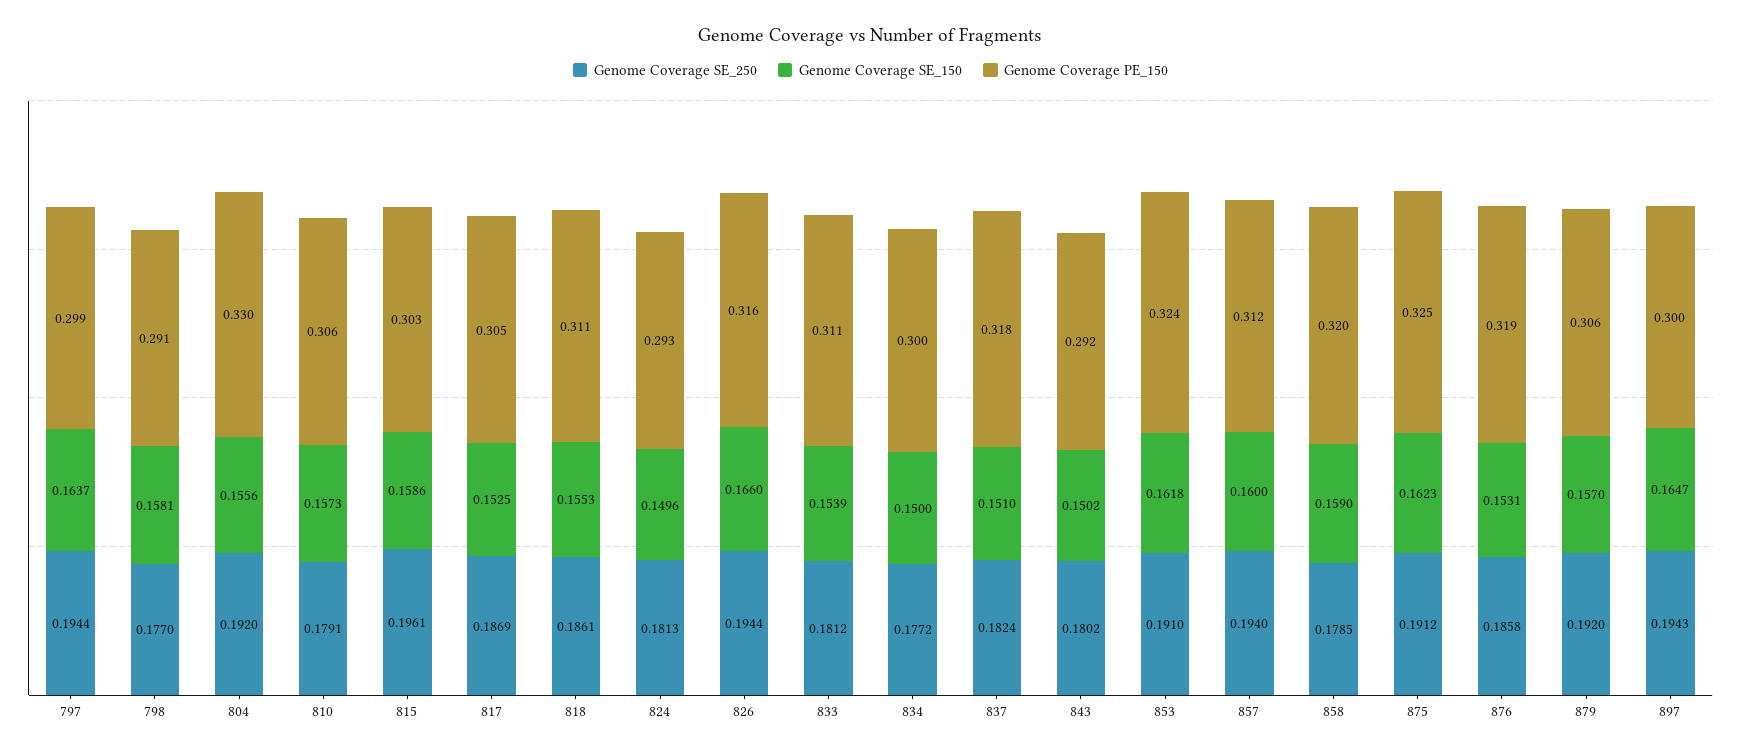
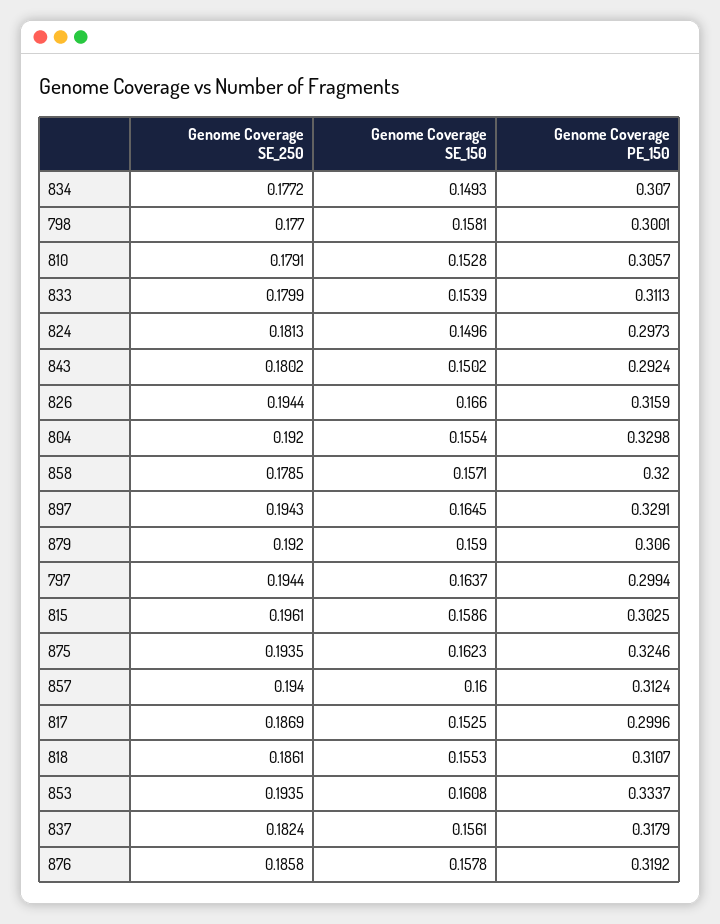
  {
    "Genome Coverage SE_250": {
      "797": 0.1944,
      "798": 0.177,
      "804": 0.192,
      "810": 0.1791,
      "815": 0.1961,
      "817": 0.1869,
      "818": 0.1861,
      "824": 0.1813,
      "826": 0.1944,
-     "833": 0.1812,
+     "833": 0.1799,
      "834": 0.1772,
      "837": 0.1824,
      "843": 0.1802,
-     "853": 0.191,
+     "853": 0.1935,
      "857": 0.194,
      "858": 0.1785,
-     "875": 0.1912,
+     "875": 0.1935,
      "876": 0.1858,
      "879": 0.192,
      "897": 0.1943
    },
    "Genome Coverage SE_150": {
      "797": 0.1637,
      "798": 0.1581,
-     "804": 0.1556,
+     "804": 0.1554,
-     "810": 0.1573,
+     "810": 0.1528,
      "815": 0.1586,
      "817": 0.1525,
      "818": 0.1553,
      "824": 0.1496,
      "826": 0.166,
      "833": 0.1539,
-     "834": 0.15,
+     "834": 0.1493,
-     "837": 0.151,
+     "837": 0.1561,
      "843": 0.1502,
-     "853": 0.1618,
+     "853": 0.1608,
      "857": 0.16,
-     "858": 0.159,
+     "858": 0.1571,
      "875": 0.1623,
-     "876": 0.1531,
+     "876": 0.1578,
-     "879": 0.157,
+     "879": 0.159,
-     "897": 0.1647
+     "897": 0.1645
    },
    "Genome Coverage PE_150": {
      "797": 0.2994,
-     "798": 0.291,
+     "798": 0.3001,
      "804": 0.3298,
      "810": 0.3057,
      "815": 0.3025,
-     "817": 0.305,
+     "817": 0.2996,
      "818": 0.3107,
-     "824": 0.293,
+     "824": 0.2973,
      "826": 0.3159,
      "833": 0.3113,
-     "834": 0.3,
+     "834": 0.307,
      "837": 0.3179,
      "843": 0.2924,
-     "853": 0.324,
+     "853": 0.3337,
      "857": 0.3124,
      "858": 0.32,
      "875": 0.3246,
      "876": 0.3192,
      "879": 0.306,
-     "897": 0.3
+     "897": 0.3291
    }
  }

